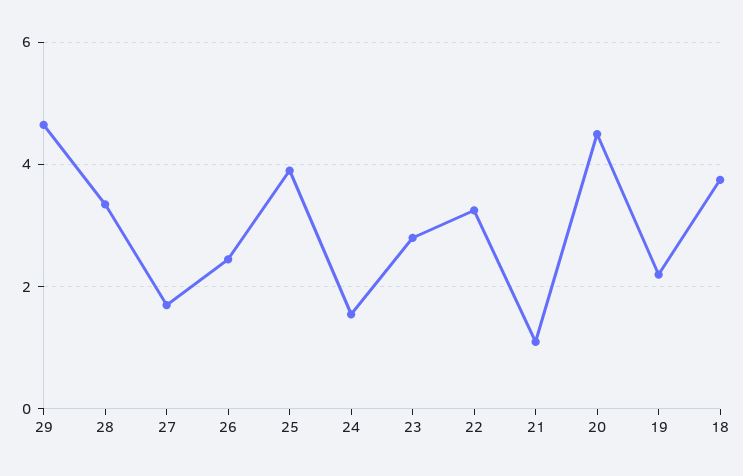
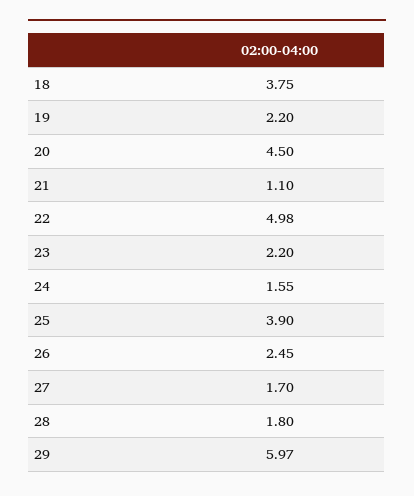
  {
-   "29": 4.6,
+   "29": 5.97,
-   "28": 3.4,
+   "28": 1.8,
    "27": 1.7,
    "26": 2.45,
    "25": 3.9,
    "24": 1.55,
-   "23": 2.8,
+   "23": 2.2,
-   "22": 3.2,
+   "22": 4.98,
    "21": 1.1,
    "20": 4.5,
    "19": 2.2,
    "18": 3.75
  }

